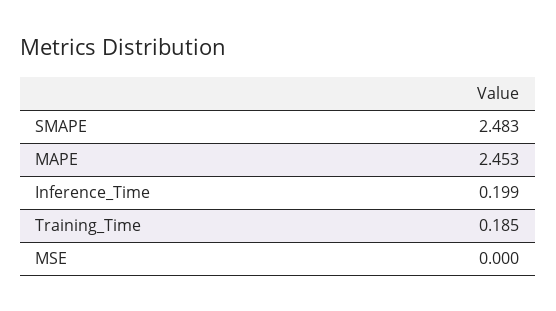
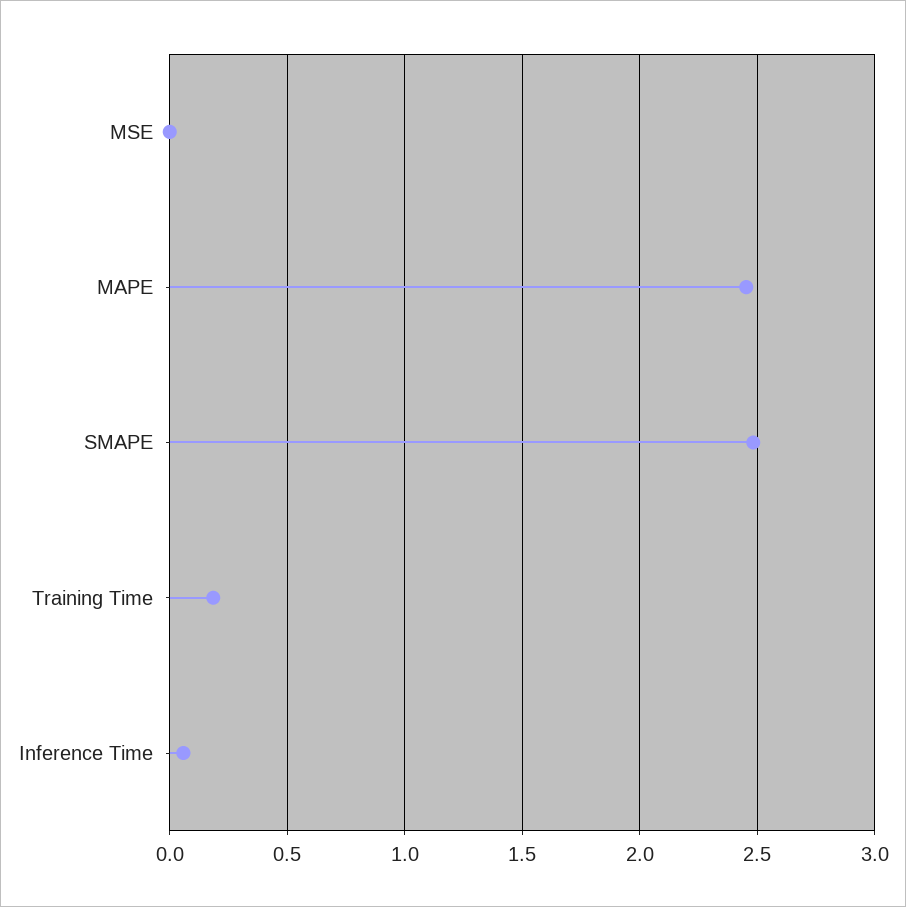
  {
    "SMAPE": 2.483,
    "MAPE": 2.453,
-   "Inference_Time": 0.199,
+   "Inference_Time": 0.05,
    "Training_Time": 0.185,
    "MSE": 0
  }

